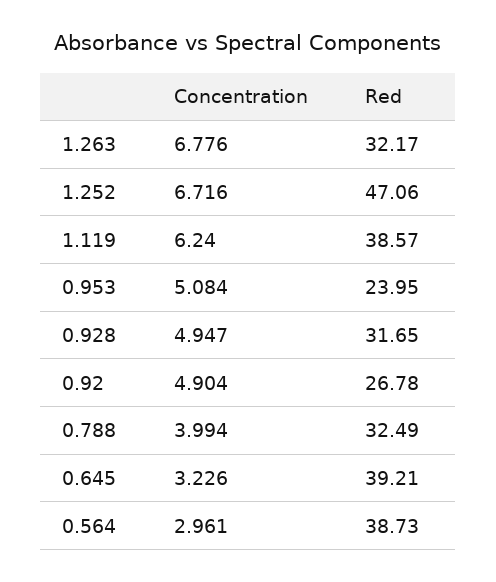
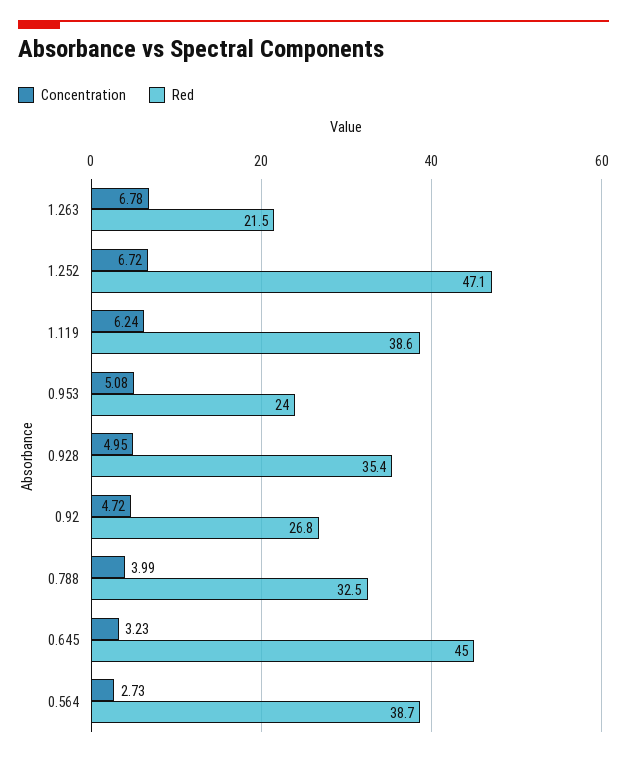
  {
    "Concentration": {
      "1.263": 6.776,
      "1.252": 6.716,
      "1.119": 6.24,
      "0.953": 5.084,
      "0.928": 4.947,
-     "0.92": 4.904,
+     "0.92": 4.72,
      "0.788": 3.994,
      "0.645": 3.226,
-     "0.564": 2.961
+     "0.564": 2.73
    },
    "Red": {
-     "1.263": 32.17,
+     "1.263": 21.5,
      "1.252": 47.06,
      "1.119": 38.57,
      "0.953": 23.95,
-     "0.928": 31.65,
+     "0.928": 35.4,
      "0.92": 26.78,
      "0.788": 32.49,
-     "0.645": 39.21,
+     "0.645": 45,
      "0.564": 38.73
    }
  }

